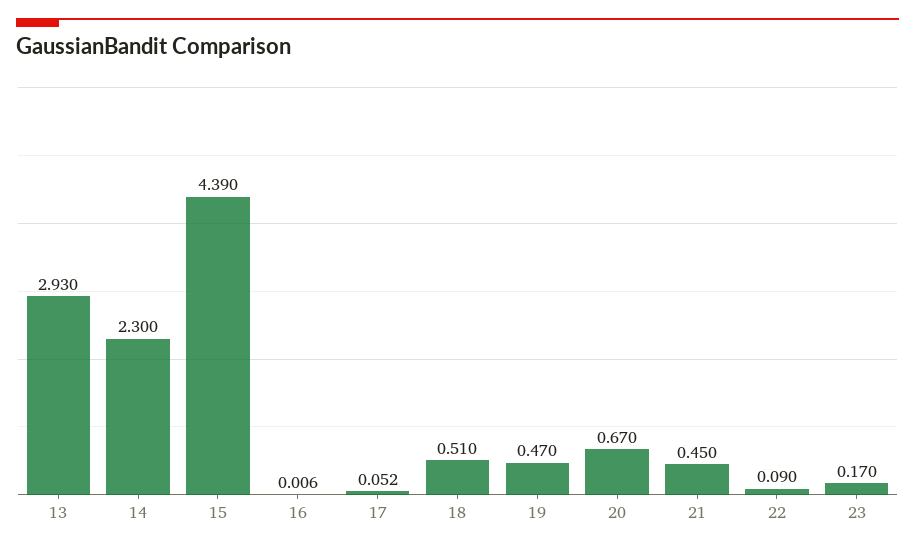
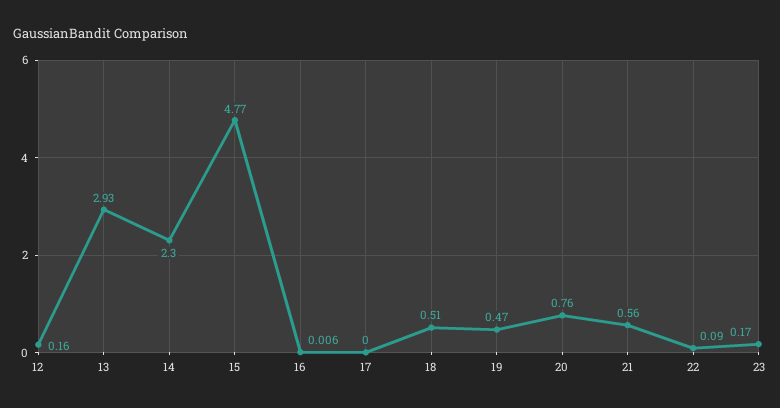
  {
    "13": 2.93,
    "14": 2.3,
-   "15": 4.39,
+   "15": 4.77,
    "16": 0.006,
-   "17": 0.052,
+   "17": 0,
    "18": 0.51,
    "19": 0.47,
-   "20": 0.67,
+   "20": 0.76,
-   "21": 0.45,
+   "21": 0.56,
    "22": 0.09,
-   "23": 0.17
+   "23": 0.17,
+   "12": 0.16
  }

